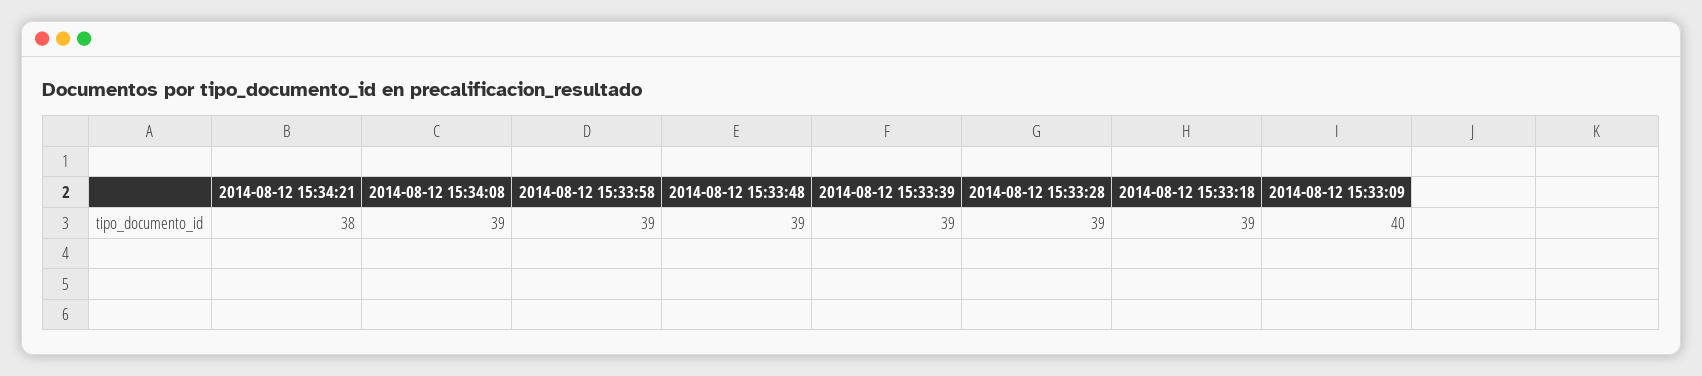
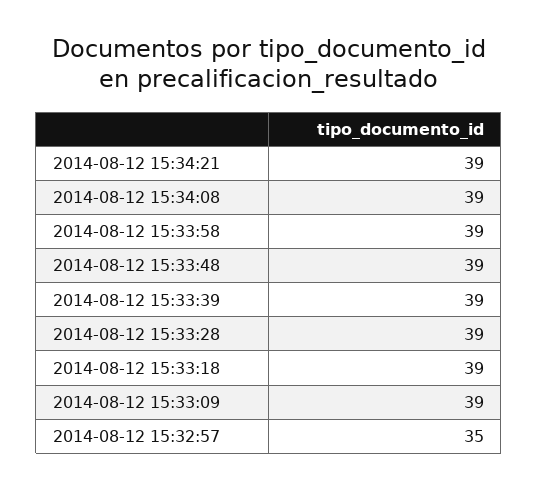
  {
-   "2014-08-12 15:34:21": 38,
+   "2014-08-12 15:34:21": 39,
    "2014-08-12 15:34:08": 39,
    "2014-08-12 15:33:58": 39,
    "2014-08-12 15:33:48": 39,
    "2014-08-12 15:33:39": 39,
    "2014-08-12 15:33:28": 39,
    "2014-08-12 15:33:18": 39,
-   "2014-08-12 15:33:09": 40
+   "2014-08-12 15:33:09": 39,
+   "2014-08-12 15:32:57": 35
  }

